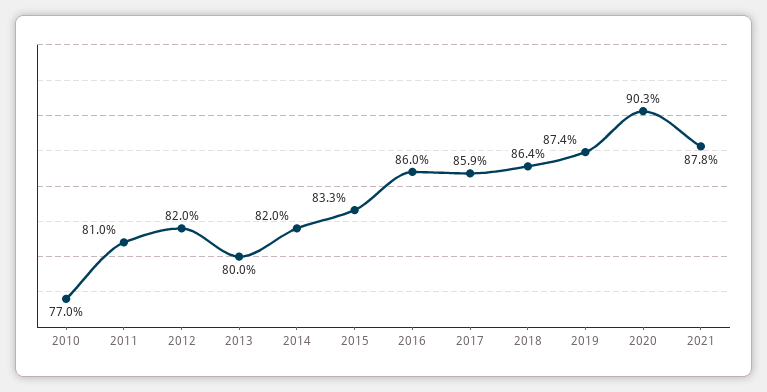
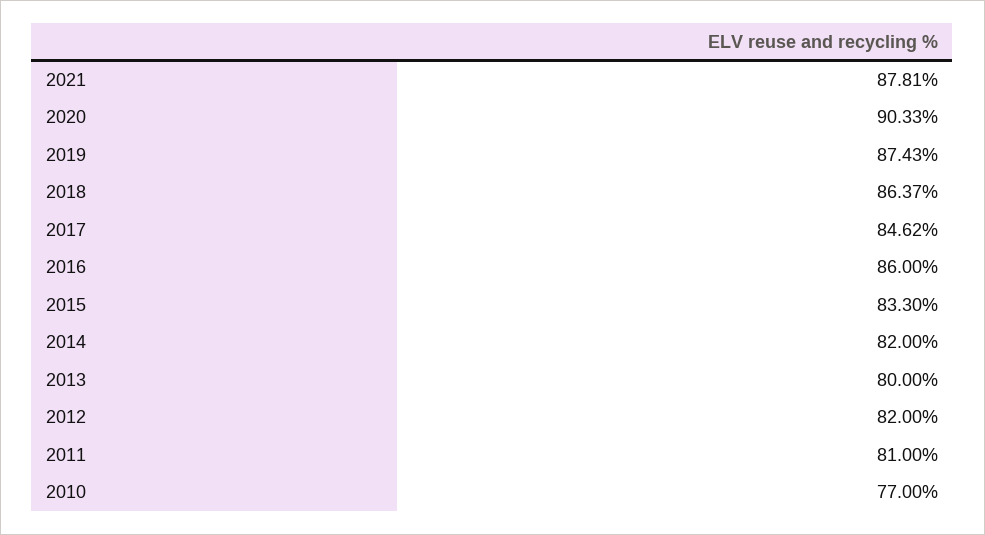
  {
    "2010": 77,
    "2011": 81,
    "2012": 82,
    "2013": 80,
    "2014": 82,
    "2015": 83.3,
    "2016": 86,
-   "2017": 85.9,
+   "2017": 84.62,
    "2018": 86.37,
    "2019": 87.43,
    "2020": 90.33,
    "2021": 87.81
  }

